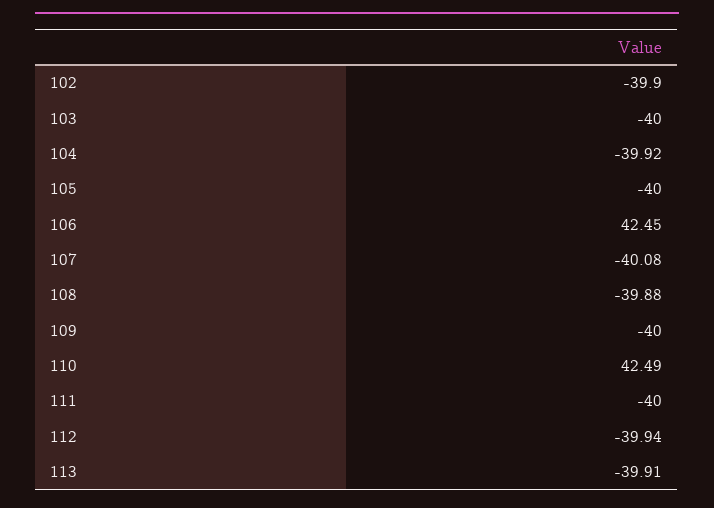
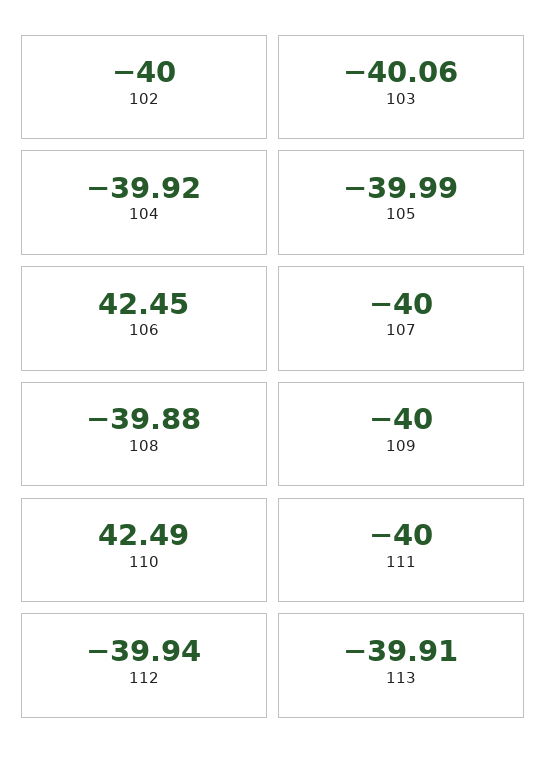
  {
-   "102": -39.9,
+   "102": -40,
-   "103": -40,
+   "103": -40.06,
    "104": -39.92,
-   "105": -40,
+   "105": -39.99,
    "106": 42.45,
-   "107": -40.08,
+   "107": -40,
    "108": -39.88,
    "109": -40,
    "110": 42.49,
    "111": -40,
    "112": -39.94,
    "113": -39.91
  }

